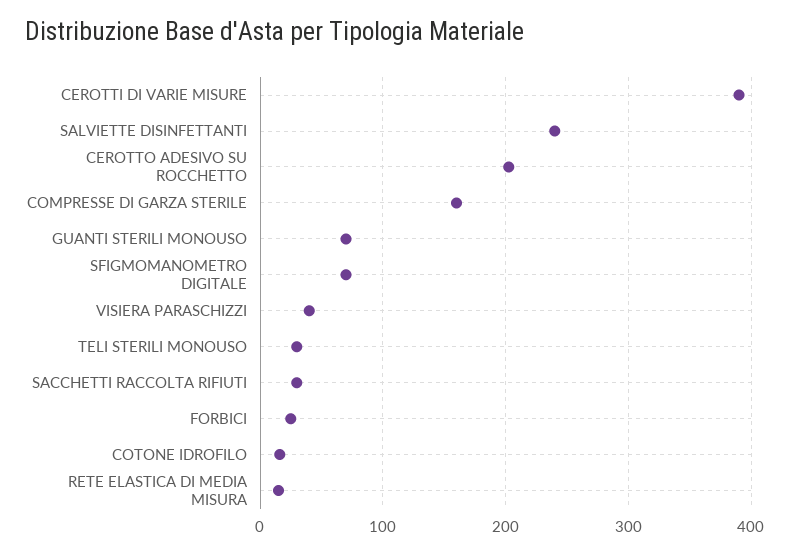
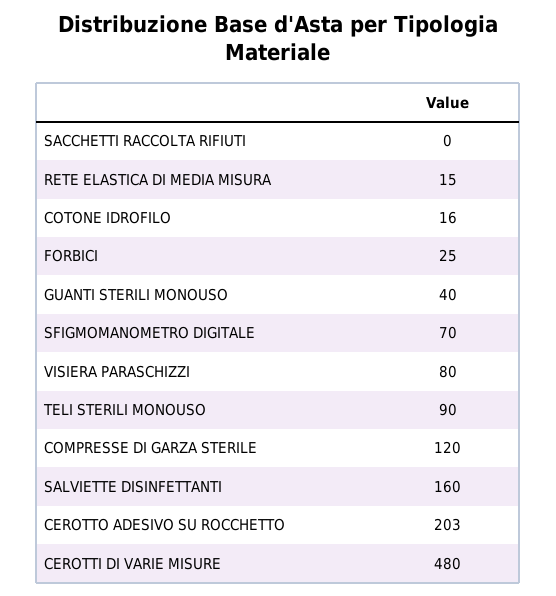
  {
-   "CEROTTI DI VARIE MISURE": 390,
+   "CEROTTI DI VARIE MISURE": 480,
-   "SALVIETTE DISINFETTANTI": 240,
+   "SALVIETTE DISINFETTANTI": 160,
    "CEROTTO ADESIVO SU ROCCHETTO": 203,
-   "COMPRESSE DI GARZA STERILE": 160,
+   "COMPRESSE DI GARZA STERILE": 120,
-   "GUANTI STERILI MONOUSO": 70,
+   "GUANTI STERILI MONOUSO": 40,
    "SFIGMOMANOMETRO DIGITALE": 70,
-   "VISIERA PARASCHIZZI": 40,
+   "VISIERA PARASCHIZZI": 80,
-   "TELI STERILI MONOUSO": 30,
+   "TELI STERILI MONOUSO": 90,
-   "SACCHETTI RACCOLTA RIFIUTI": 30,
+   "SACCHETTI RACCOLTA RIFIUTI": 0,
    "FORBICI": 25,
    "COTONE IDROFILO": 16,
    "RETE ELASTICA DI MEDIA MISURA": 15
  }

